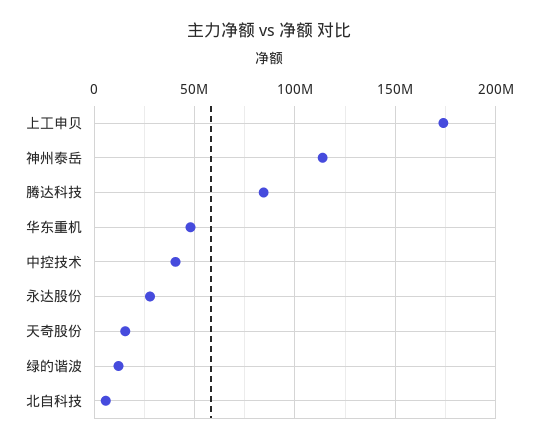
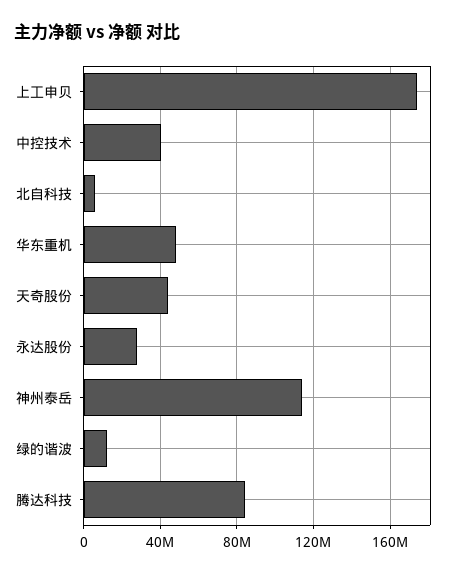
  {
    "上工申贝": 175000000,
    "神州泰岳": 115000000,
    "腾达科技": 85000000,
    "华东重机": 50000000,
    "中控技术": 40000000,
    "永达股份": 30000000,
-   "天奇股份": 15000000,
+   "天奇股份": 45000000,
    "绿的谐波": 10000000,
    "北自科技": 5000000
  }

